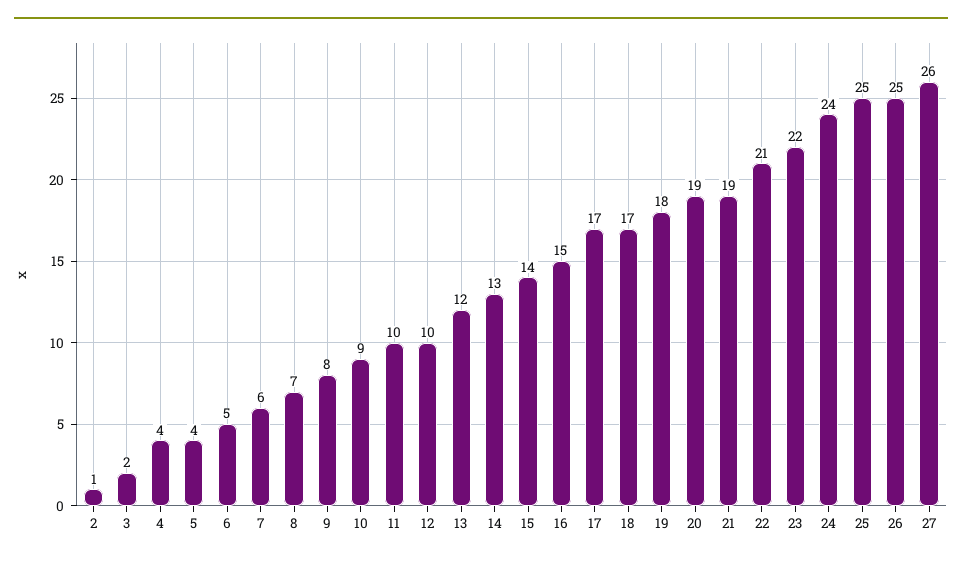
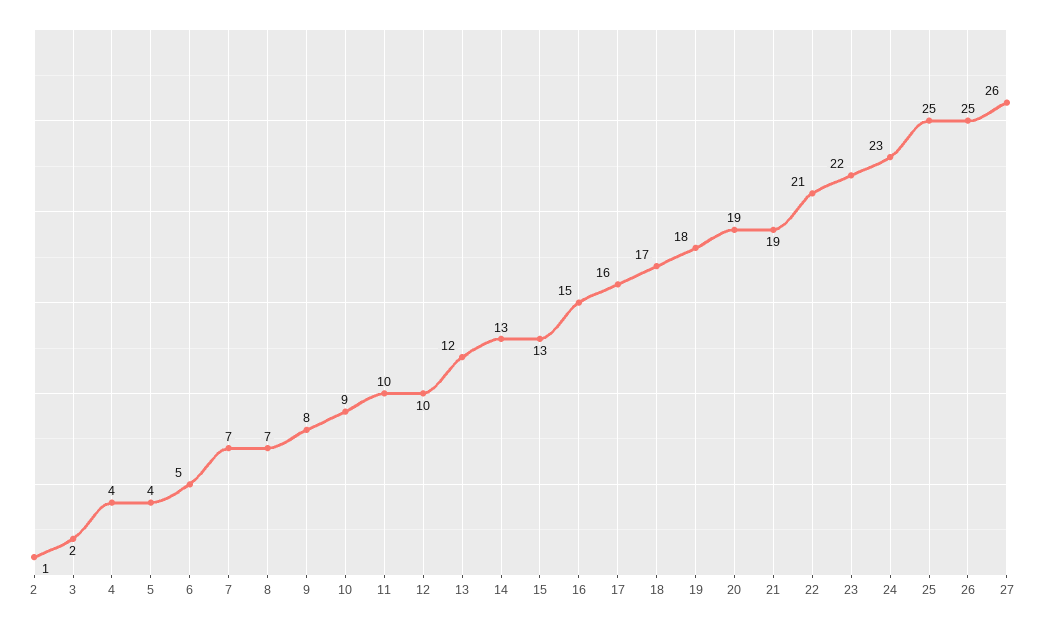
  {
    "2": 1,
    "3": 2,
    "4": 4,
    "5": 4,
    "6": 5,
-   "7": 6,
+   "7": 7,
    "8": 7,
    "9": 8,
    "10": 9,
    "11": 10,
    "12": 10,
    "13": 12,
    "14": 13,
-   "15": 14,
+   "15": 13,
    "16": 15,
-   "17": 17,
+   "17": 16,
    "18": 17,
    "19": 18,
    "20": 19,
    "21": 19,
    "22": 21,
    "23": 22,
-   "24": 24,
+   "24": 23,
    "25": 25,
    "26": 25,
    "27": 26
  }

